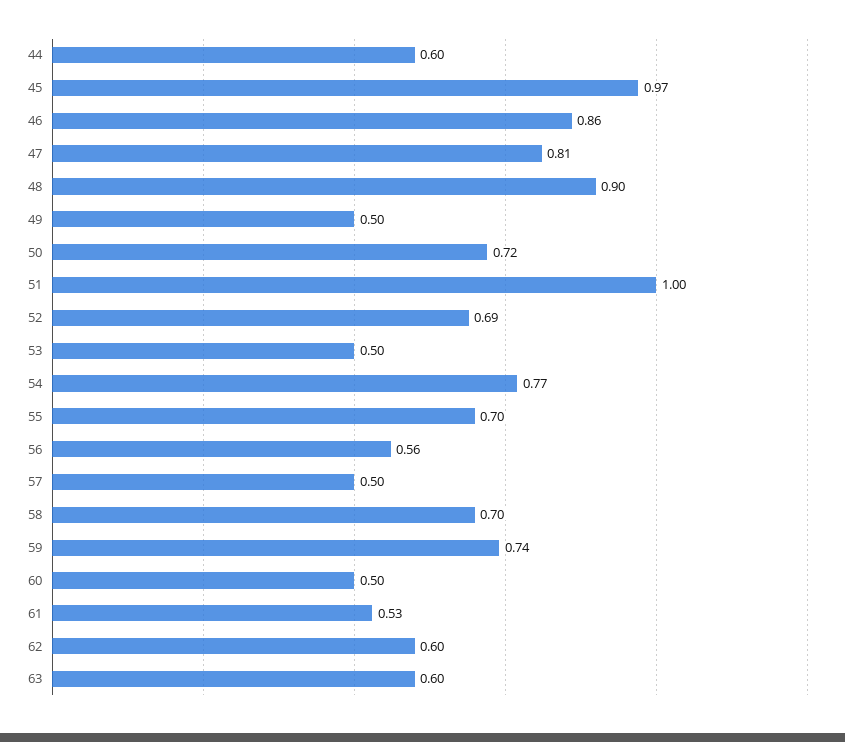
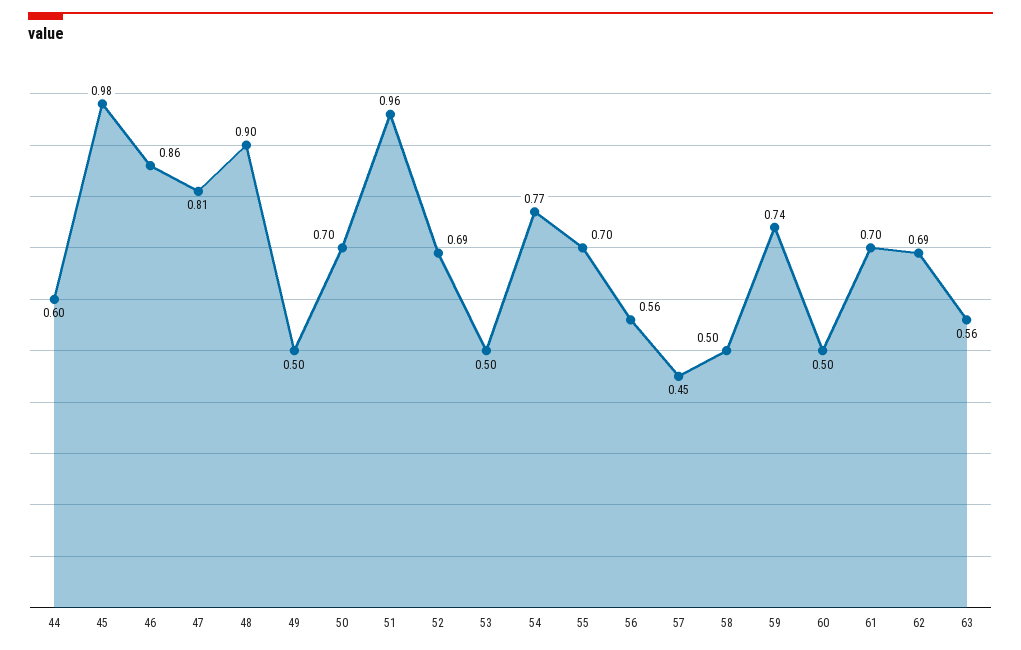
  {
    "44": 0.6,
-   "45": 0.97,
+   "45": 0.98,
    "46": 0.86,
    "47": 0.81,
    "48": 0.9,
    "49": 0.5,
-   "50": 0.72,
+   "50": 0.7,
-   "51": 1,
+   "51": 0.96,
    "52": 0.69,
    "53": 0.5,
    "54": 0.77,
    "55": 0.7,
    "56": 0.56,
-   "57": 0.5,
+   "57": 0.45,
-   "58": 0.7,
+   "58": 0.5,
    "59": 0.74,
    "60": 0.5,
-   "61": 0.53,
+   "61": 0.7,
-   "62": 0.6,
+   "62": 0.69,
-   "63": 0.6
+   "63": 0.56
  }

